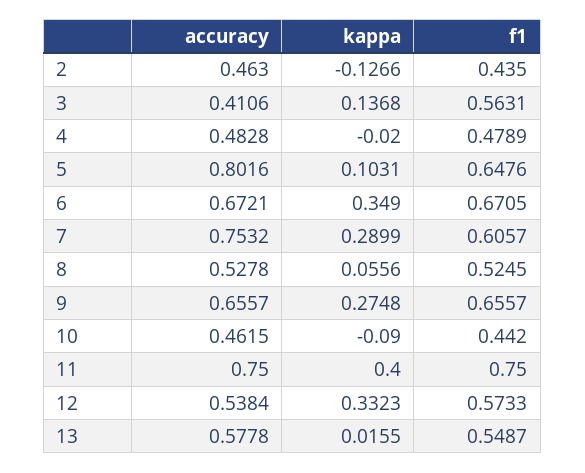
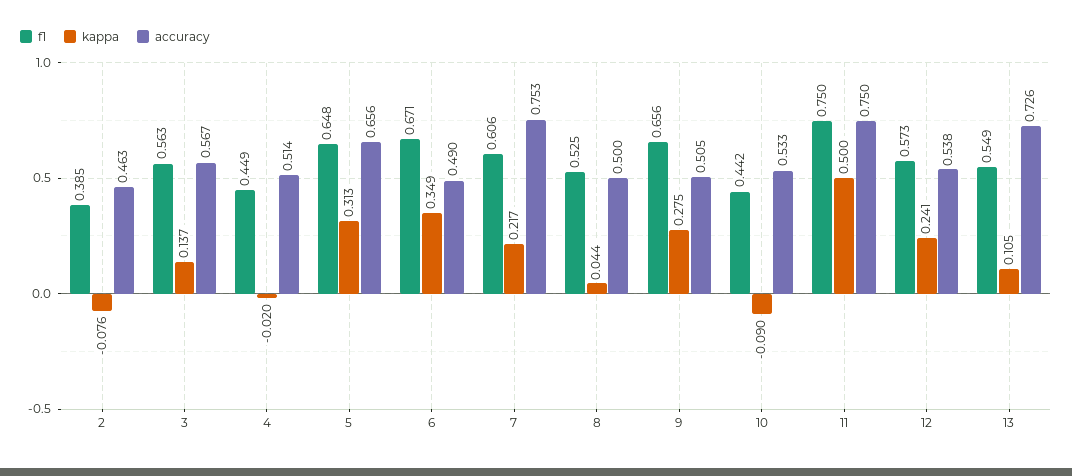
  {
    "accuracy": {
      "2": 0.463,
-     "3": 0.4106,
+     "3": 0.567,
-     "4": 0.4828,
+     "4": 0.514,
-     "5": 0.8016,
+     "5": 0.656,
-     "6": 0.6721,
+     "6": 0.49,
      "7": 0.7532,
-     "8": 0.5278,
+     "8": 0.5,
-     "9": 0.6557,
+     "9": 0.505,
-     "10": 0.4615,
+     "10": 0.533,
      "11": 0.75,
      "12": 0.5384,
-     "13": 0.5778
+     "13": 0.726
    },
    "kappa": {
-     "2": -0.1266,
+     "2": -0.076,
      "3": 0.1368,
      "4": -0.02,
-     "5": 0.1031,
+     "5": 0.313,
      "6": 0.349,
-     "7": 0.2899,
+     "7": 0.217,
-     "8": 0.0556,
+     "8": 0.044,
      "9": 0.2748,
      "10": -0.09,
-     "11": 0.4,
+     "11": 0.5,
-     "12": 0.3323,
+     "12": 0.241,
-     "13": 0.0155
+     "13": 0.105
    },
    "f1": {
-     "2": 0.435,
+     "2": 0.385,
      "3": 0.5631,
-     "4": 0.4789,
+     "4": 0.449,
      "5": 0.6476,
      "6": 0.6705,
      "7": 0.6057,
      "8": 0.5245,
      "9": 0.6557,
      "10": 0.442,
      "11": 0.75,
      "12": 0.5733,
      "13": 0.5487
    }
  }

